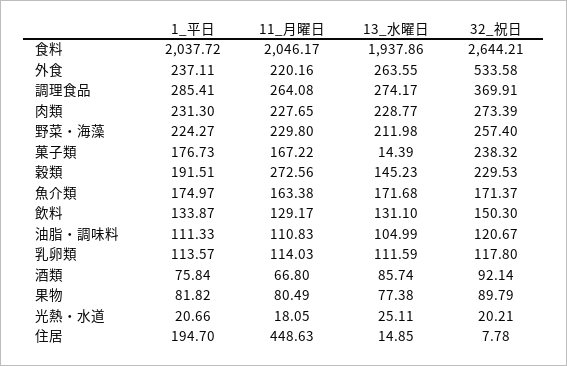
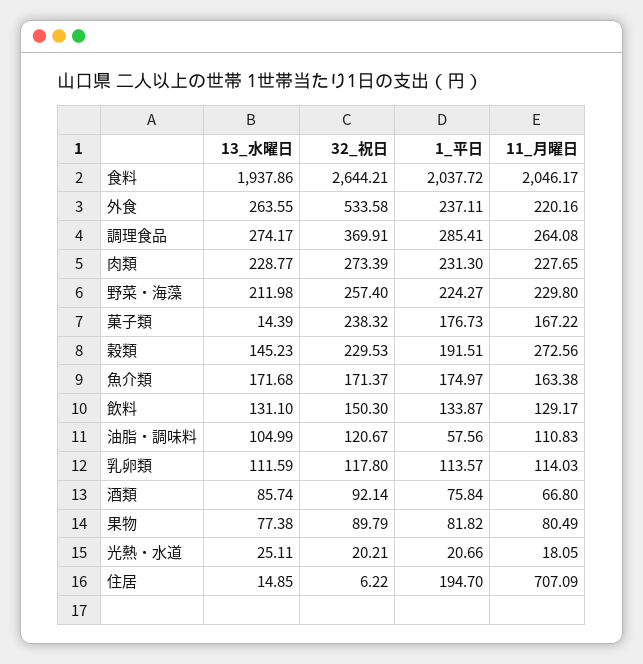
  {
    "1_平日": {
      "食料": 2037.72,
      "外食": 237.11,
      "調理食品": 285.41,
      "肉類": 231.3,
      "野菜・海藻": 224.27,
      "菓子類": 176.73,
      "穀類": 191.51,
      "魚介類": 174.97,
      "飲料": 133.87,
-     "油脂・調味料": 111.33,
+     "油脂・調味料": 57.56,
      "乳卵類": 113.57,
      "酒類": 75.84,
      "果物": 81.82,
      "光熱・水道": 20.66,
      "住居": 194.7
    },
    "11_月曜日": {
      "食料": 2046.17,
      "外食": 220.16,
      "調理食品": 264.08,
      "肉類": 227.65,
      "野菜・海藻": 229.8,
      "菓子類": 167.22,
      "穀類": 272.56,
      "魚介類": 163.38,
      "飲料": 129.17,
      "油脂・調味料": 110.83,
      "乳卵類": 114.03,
      "酒類": 66.8,
      "果物": 80.49,
      "光熱・水道": 18.05,
-     "住居": 448.63
+     "住居": 707.09
    },
    "13_水曜日": {
      "食料": 1937.86,
      "外食": 263.55,
      "調理食品": 274.17,
      "肉類": 228.77,
      "野菜・海藻": 211.98,
      "菓子類": 14.39,
      "穀類": 145.23,
      "魚介類": 171.68,
      "飲料": 131.1,
      "油脂・調味料": 104.99,
      "乳卵類": 111.59,
      "酒類": 85.74,
      "果物": 77.38,
      "光熱・水道": 25.11,
      "住居": 14.85
    },
    "32_祝日": {
      "食料": 2644.21,
      "外食": 533.58,
      "調理食品": 369.91,
      "肉類": 273.39,
      "野菜・海藻": 257.4,
      "菓子類": 238.32,
      "穀類": 229.53,
      "魚介類": 171.37,
      "飲料": 150.3,
      "油脂・調味料": 120.67,
      "乳卵類": 117.8,
      "酒類": 92.14,
      "果物": 89.79,
      "光熱・水道": 20.21,
-     "住居": 7.78
+     "住居": 6.22
    }
  }

